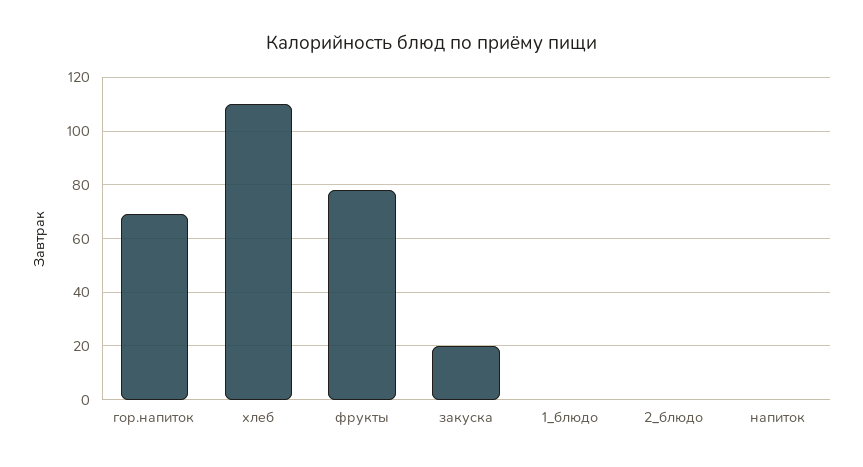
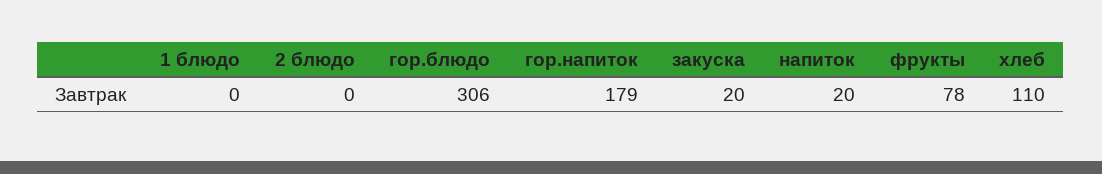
  {
-   "гор.напиток": 70,
+   "гор.напиток": 179,
    "хлеб": 110,
    "фрукты": 78,
    "закуска": 20,
    "1_блюдо": 0,
    "2_блюдо": 0,
-   "напиток": 0
+   "напиток": 20,
+   "гор.блюдо": 306
  }

